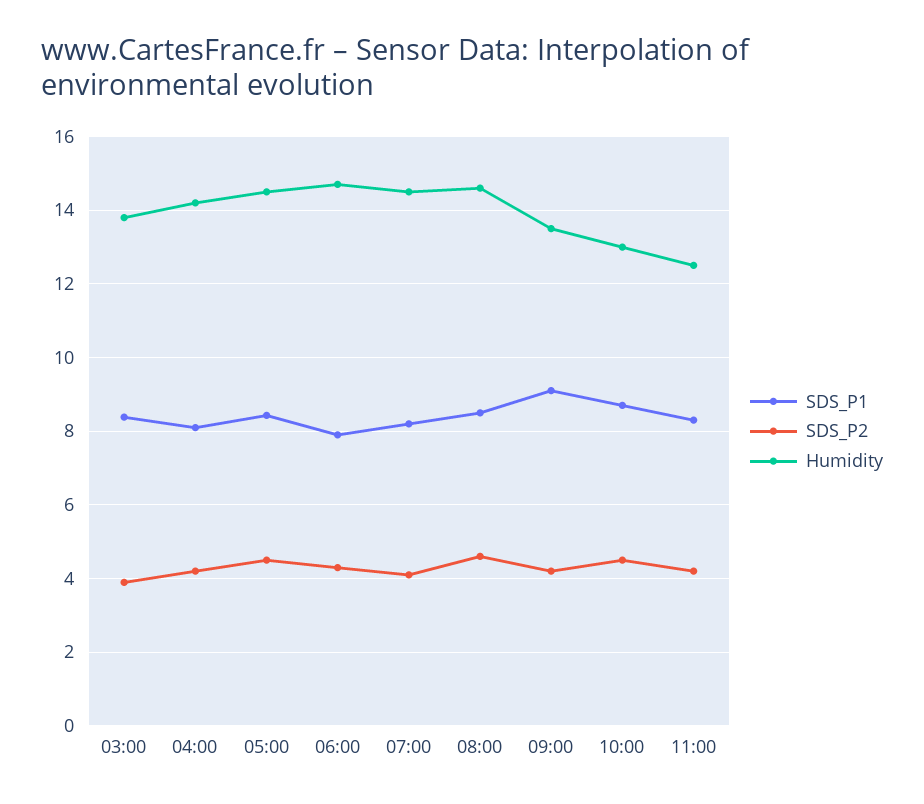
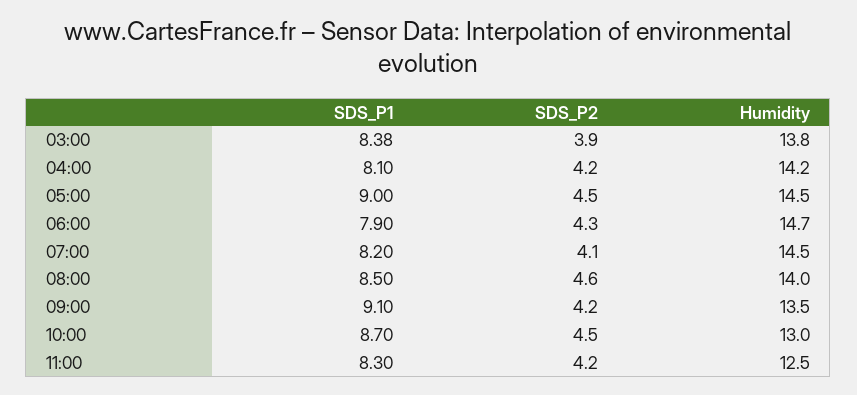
  {
    "SDS_P1": {
      "03:00": 8.38,
      "04:00": 8.1,
-     "05:00": 8.4,
+     "05:00": 9,
      "06:00": 7.9,
      "07:00": 8.2,
      "08:00": 8.5,
      "09:00": 9.1,
      "10:00": 8.7,
      "11:00": 8.3
    },
    "SDS_P2": {
      "03:00": 3.9,
      "04:00": 4.2,
      "05:00": 4.5,
      "06:00": 4.3,
      "07:00": 4.1,
      "08:00": 4.6,
      "09:00": 4.2,
      "10:00": 4.5,
      "11:00": 4.2
    },
    "Humidity": {
      "03:00": 13.8,
      "04:00": 14.2,
      "05:00": 14.5,
      "06:00": 14.7,
      "07:00": 14.5,
-     "08:00": 14.6,
+     "08:00": 14,
      "09:00": 13.5,
      "10:00": 13,
      "11:00": 12.5
    }
  }

